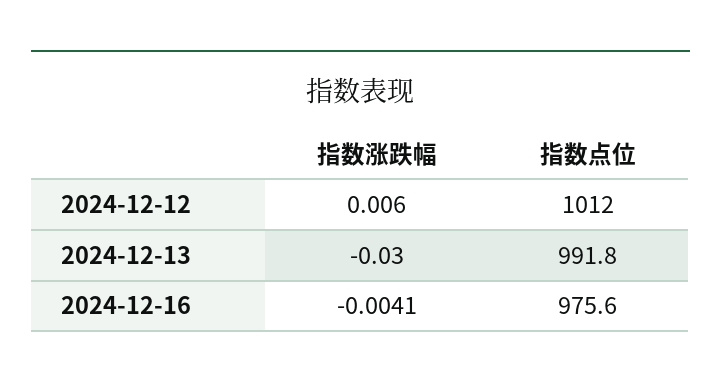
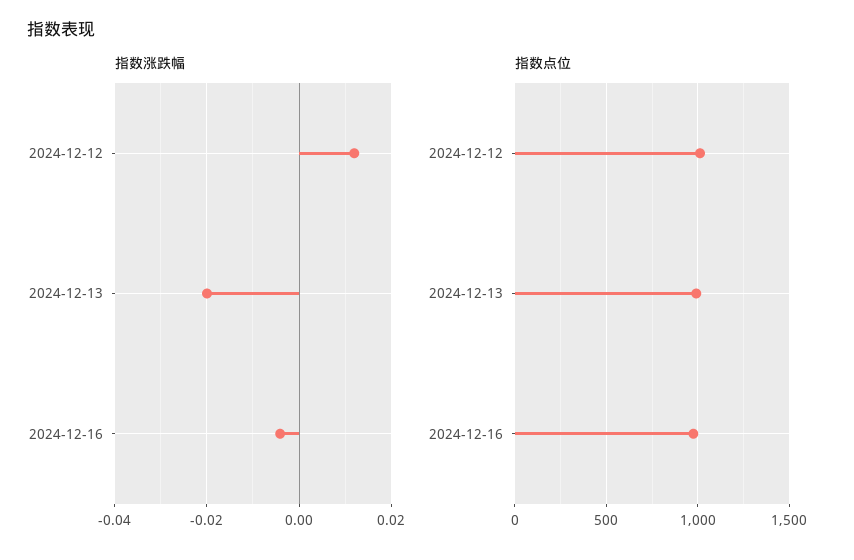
  {
    "指数涨跌幅": {
-     "2024-12-12": 0.006,
+     "2024-12-12": 0.012,
-     "2024-12-13": -0.03,
+     "2024-12-13": -0.02,
      "2024-12-16": -0.0041
    },
    "指数点位": {
      "2024-12-12": 1012,
      "2024-12-13": 991.8,
      "2024-12-16": 975.6
    }
  }

